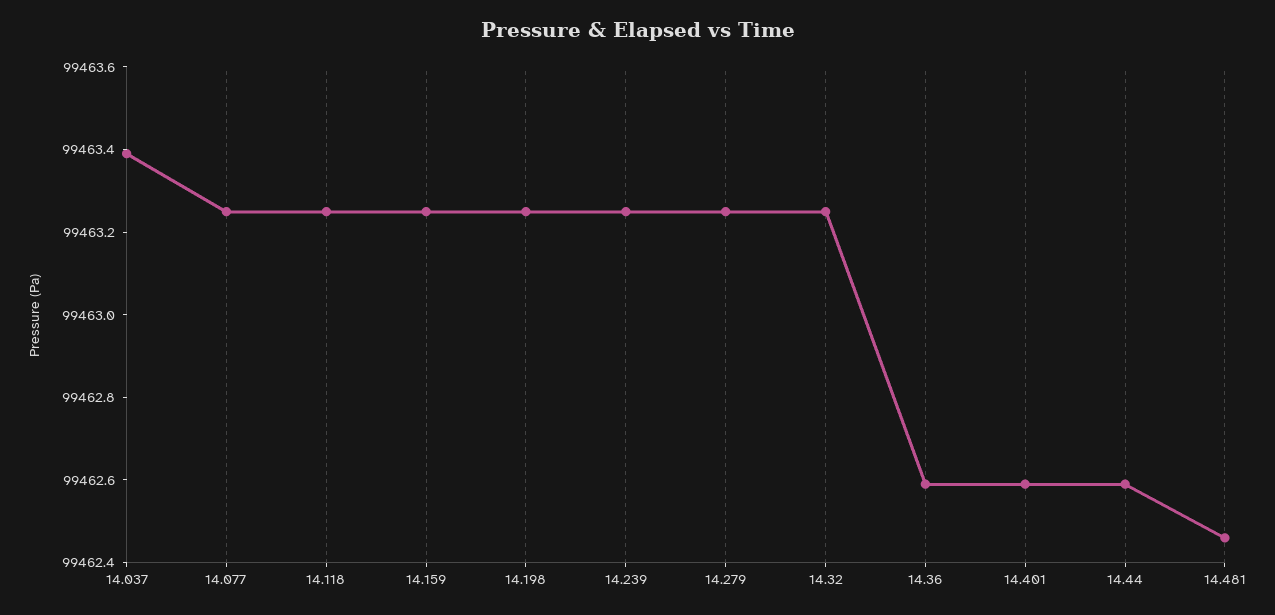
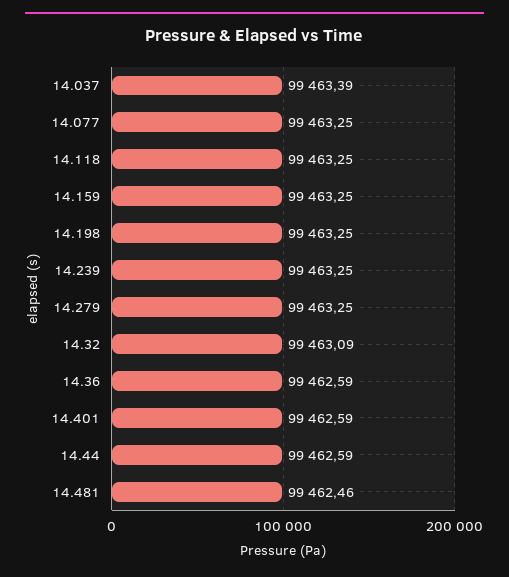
  {
    "14.037": 99463.39,
    "14.077": 99463.25,
    "14.118": 99463.25,
    "14.159": 99463.25,
    "14.198": 99463.25,
    "14.239": 99463.25,
    "14.279": 99463.25,
-   "14.32": 99463.25,
+   "14.32": 99463.09,
    "14.36": 99462.59,
    "14.401": 99462.59,
    "14.44": 99462.59,
    "14.481": 99462.46
  }

